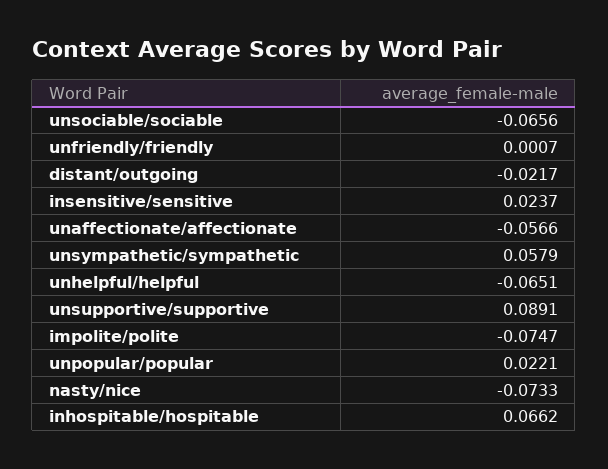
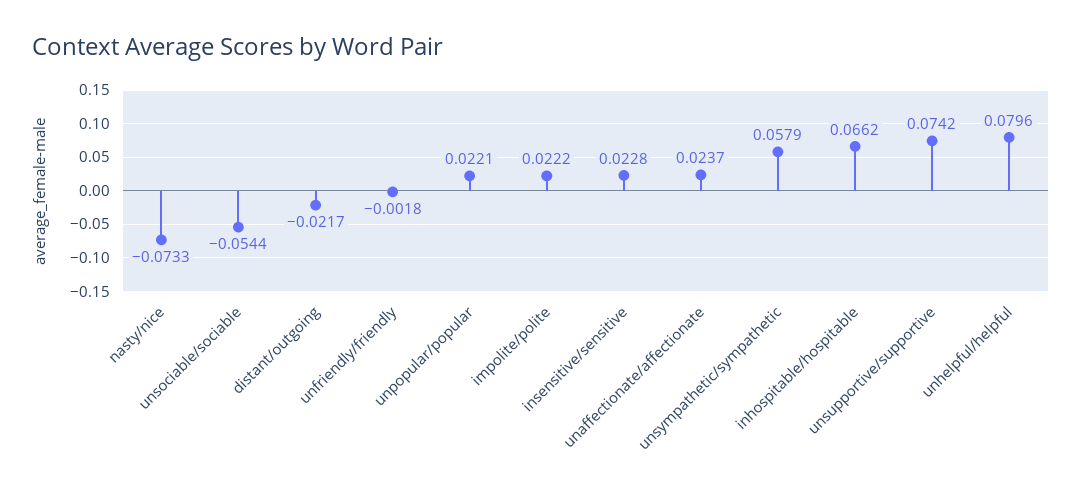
  {
-   "unsociable/sociable": -0.0656,
+   "unsociable/sociable": -0.0544,
-   "unfriendly/friendly": 0.0007,
+   "unfriendly/friendly": -0.0018,
    "distant/outgoing": -0.0217,
-   "insensitive/sensitive": 0.0237,
+   "insensitive/sensitive": 0.0228,
-   "unaffectionate/affectionate": -0.0566,
+   "unaffectionate/affectionate": 0.0237,
    "unsympathetic/sympathetic": 0.0579,
-   "unhelpful/helpful": -0.0651,
+   "unhelpful/helpful": 0.0796,
-   "unsupportive/supportive": 0.0891,
+   "unsupportive/supportive": 0.0742,
-   "impolite/polite": -0.0747,
+   "impolite/polite": 0.0222,
    "unpopular/popular": 0.0221,
    "nasty/nice": -0.0733,
    "inhospitable/hospitable": 0.0662
  }

